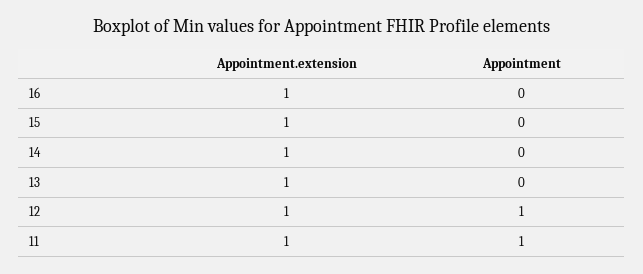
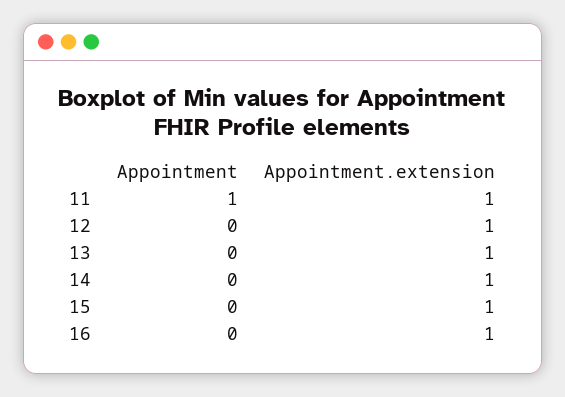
  {
    "Appointment.extension": {
      "16": 1,
      "15": 1,
      "14": 1,
      "13": 1,
      "12": 1,
      "11": 1
    },
    "Appointment": {
      "16": 0,
      "15": 0,
      "14": 0,
      "13": 0,
-     "12": 1,
+     "12": 0,
      "11": 1
    }
  }

